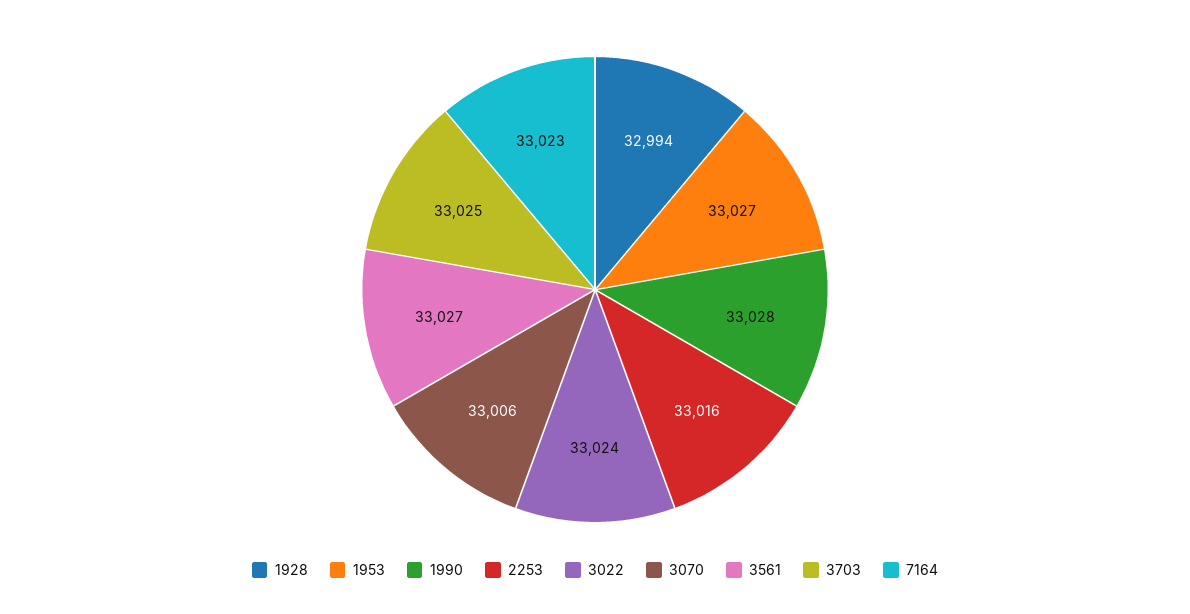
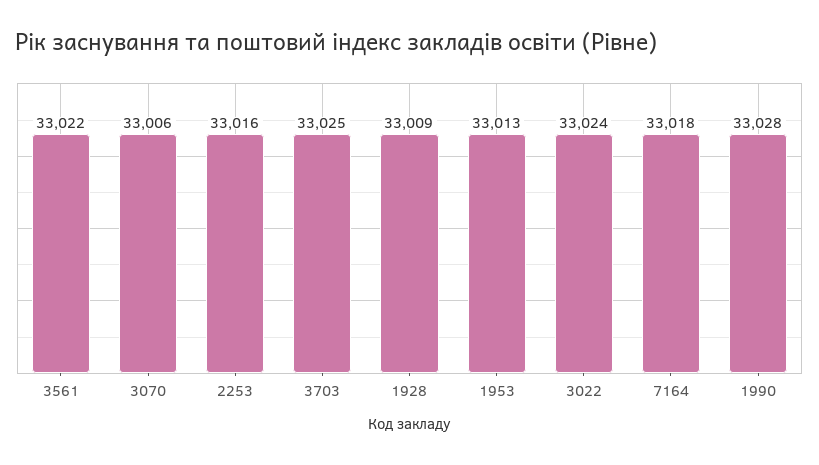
  {
-   "1928": 32994,
+   "1928": 33009,
-   "1953": 33027,
+   "1953": 33013,
    "1990": 33028,
    "2253": 33016,
    "3022": 33024,
    "3070": 33006,
-   "3561": 33027,
+   "3561": 33022,
    "3703": 33025,
-   "7164": 33023
+   "7164": 33018
  }

